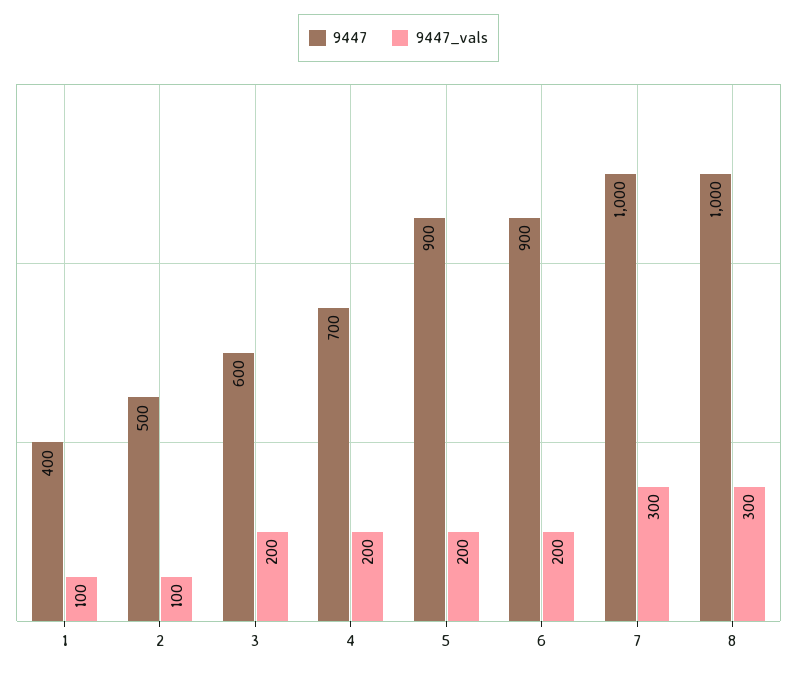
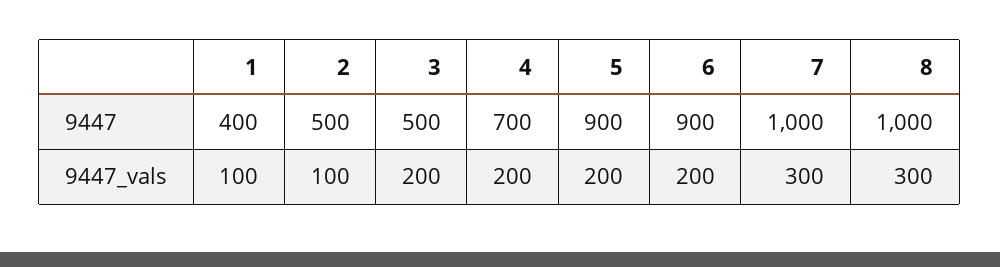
  {
    "9447": {
      "1": 400,
      "2": 500,
-     "3": 600,
+     "3": 500,
      "4": 700,
      "5": 900,
      "6": 900,
      "7": 1000,
      "8": 1000
    },
    "9447_vals": {
      "1": 100,
      "2": 100,
      "3": 200,
      "4": 200,
      "5": 200,
      "6": 200,
      "7": 300,
      "8": 300
    }
  }

